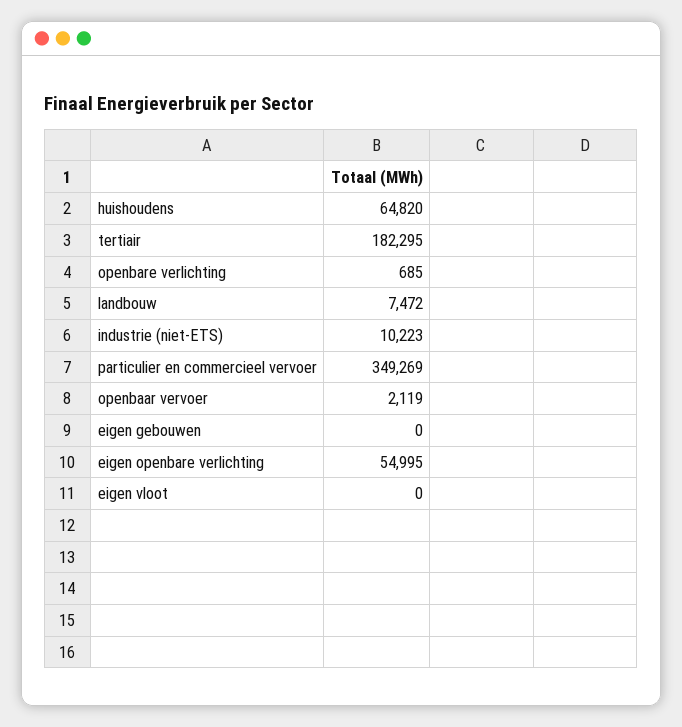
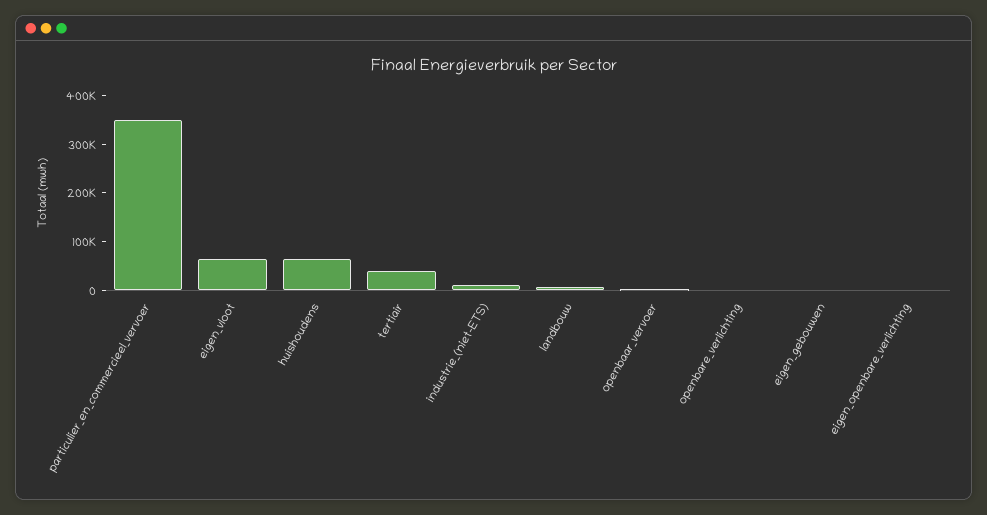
  {
    "huishoudens": 64820,
-   "tertiair": 182295,
+   "tertiair": 40000,
    "openbare verlichting": 685,
    "landbouw": 7472,
    "industrie (niet-ETS)": 10223,
    "particulier en commercieel vervoer": 349269,
    "openbaar vervoer": 2119,
    "eigen gebouwen": 0,
-   "eigen openbare verlichting": 54995,
+   "eigen openbare verlichting": 0,
-   "eigen vloot": 0
+   "eigen vloot": 60000
  }

